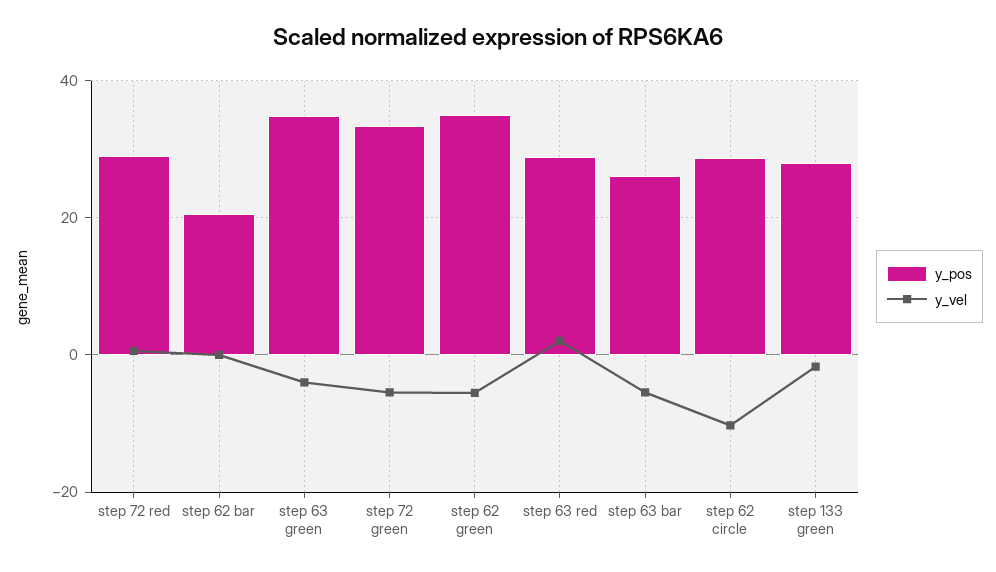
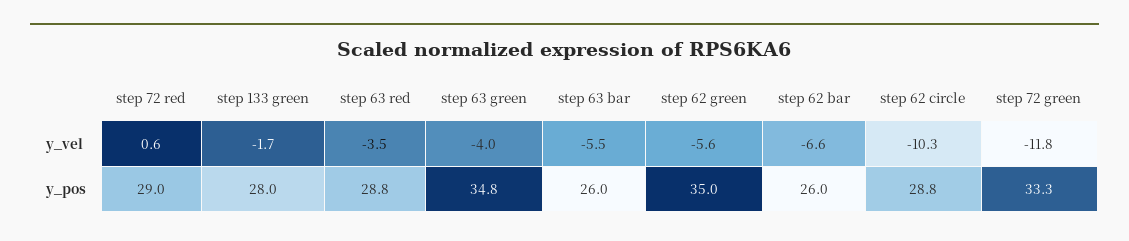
  {
    "y_pos": {
      "step 72 red": 29,
-     "step 62 bar": 20,
+     "step 62 bar": 26,
      "step 63 green": 34.8,
      "step 72 green": 33.3,
      "step 62 green": 35,
      "step 63 red": 28.8,
      "step 63 bar": 26,
      "step 62 circle": 28.8,
      "step 133 green": 28
    },
    "y_vel": {
      "step 72 red": 0.6,
-     "step 62 bar": 0,
+     "step 62 bar": -6.6,
      "step 63 green": -4,
-     "step 72 green": -6,
+     "step 72 green": -11.8,
      "step 62 green": -5.6,
-     "step 63 red": 2,
+     "step 63 red": -3.5,
      "step 63 bar": -5.5,
      "step 62 circle": -10.3,
      "step 133 green": -1.7
    }
  }

